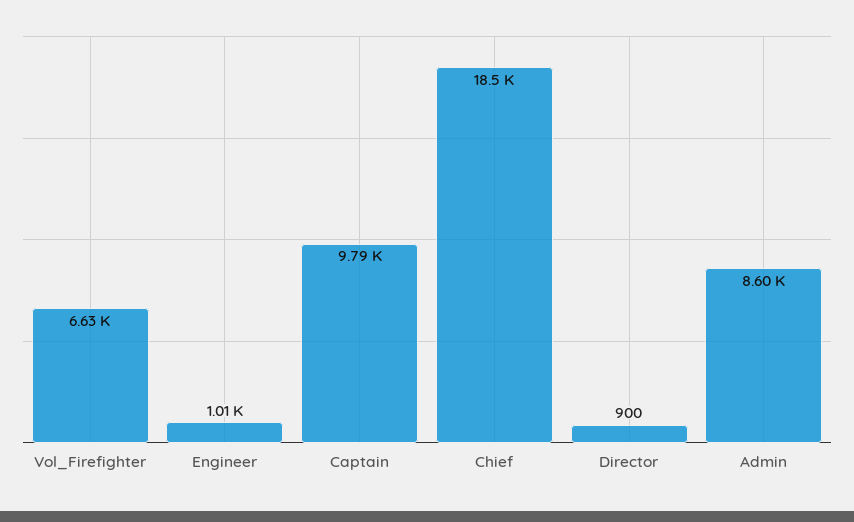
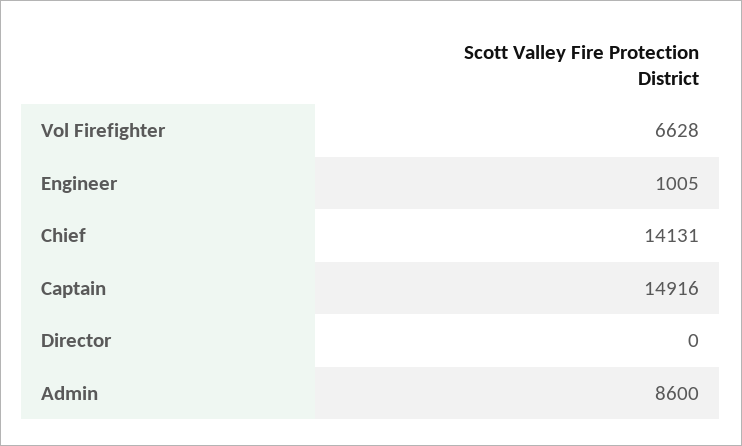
  {
    "Vol_Firefighter": 6628,
    "Engineer": 1005,
-   "Captain": 9790,
+   "Captain": 14916,
-   "Chief": 18500,
+   "Chief": 14131,
-   "Director": 900,
+   "Director": 0,
    "Admin": 8600
  }

